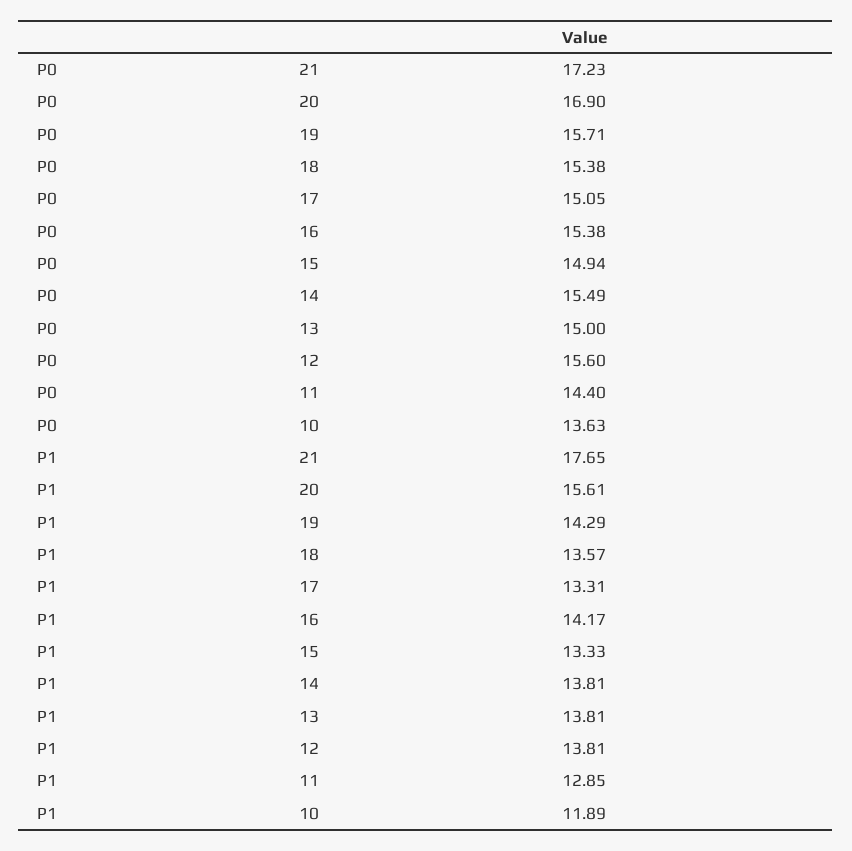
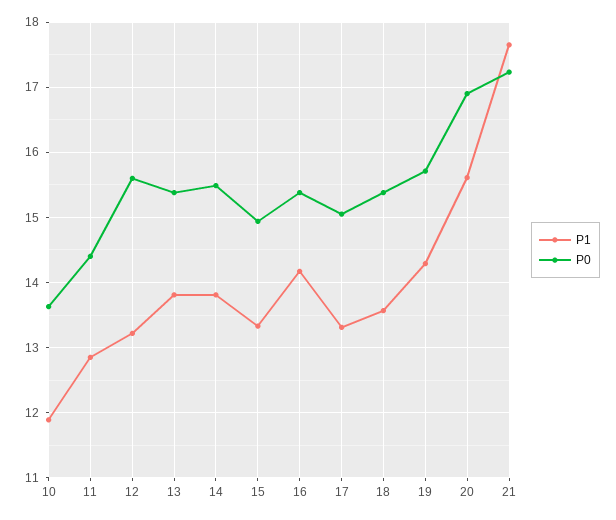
  {
    "P0": {
      "21": 17.23,
      "20": 16.9,
      "19": 15.71,
      "18": 15.38,
      "17": 15.05,
      "16": 15.38,
      "15": 14.94,
      "14": 15.49,
-     "13": 15,
+     "13": 15.4,
      "12": 15.6,
      "11": 14.4,
      "10": 13.63
    },
    "P1": {
      "21": 17.65,
      "20": 15.61,
      "19": 14.29,
      "18": 13.57,
      "17": 13.31,
      "16": 14.17,
      "15": 13.33,
      "14": 13.81,
      "13": 13.81,
-     "12": 13.81,
+     "12": 13.2,
      "11": 12.85,
      "10": 11.89
    }
  }

